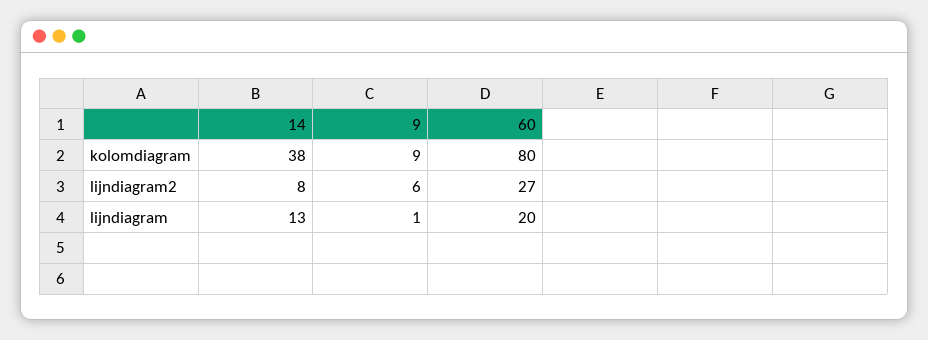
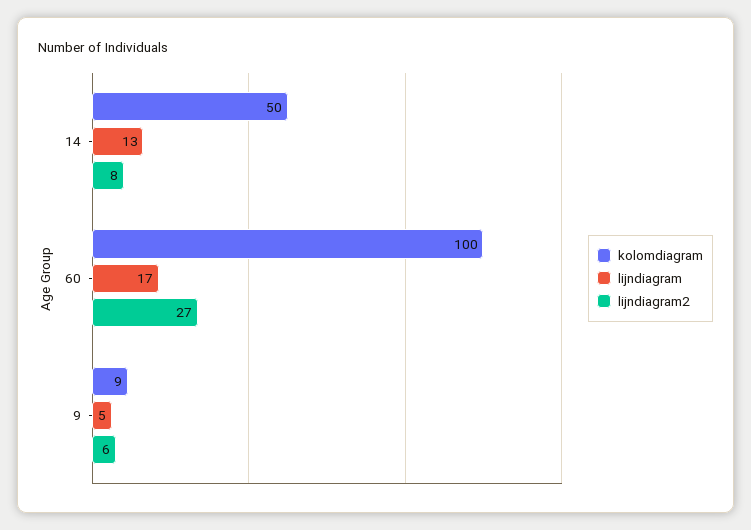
  {
    "kolomdiagram": {
-     "14": 38,
+     "14": 50,
      "9": 9,
-     "60": 80
+     "60": 100
    },
    "lijndiagram2": {
      "14": 8,
      "9": 6,
      "60": 27
    },
    "lijndiagram": {
      "14": 13,
-     "9": 1,
+     "9": 5,
-     "60": 20
+     "60": 17
    }
  }

